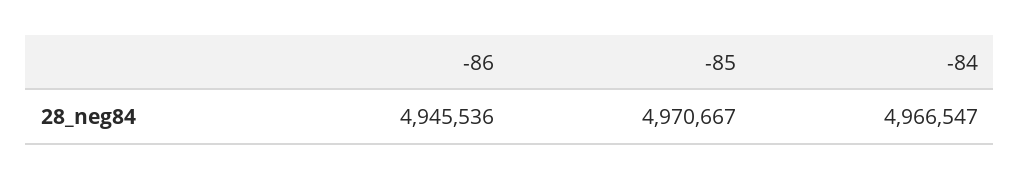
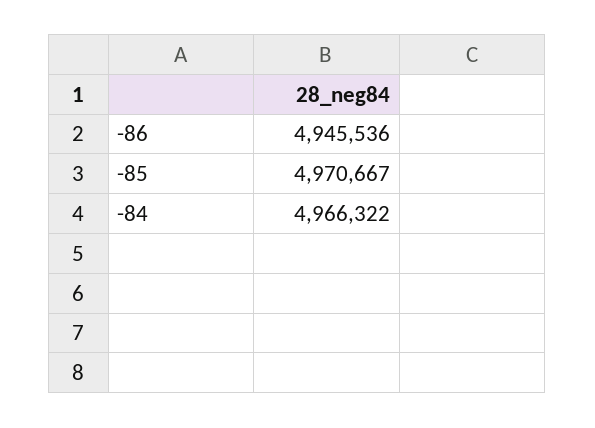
  {
    "-86": 4945536,
    "-85": 4970667,
-   "-84": 4966547
+   "-84": 4966322
  }

